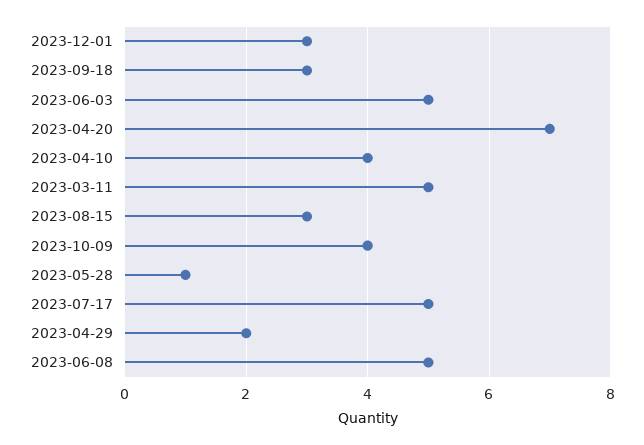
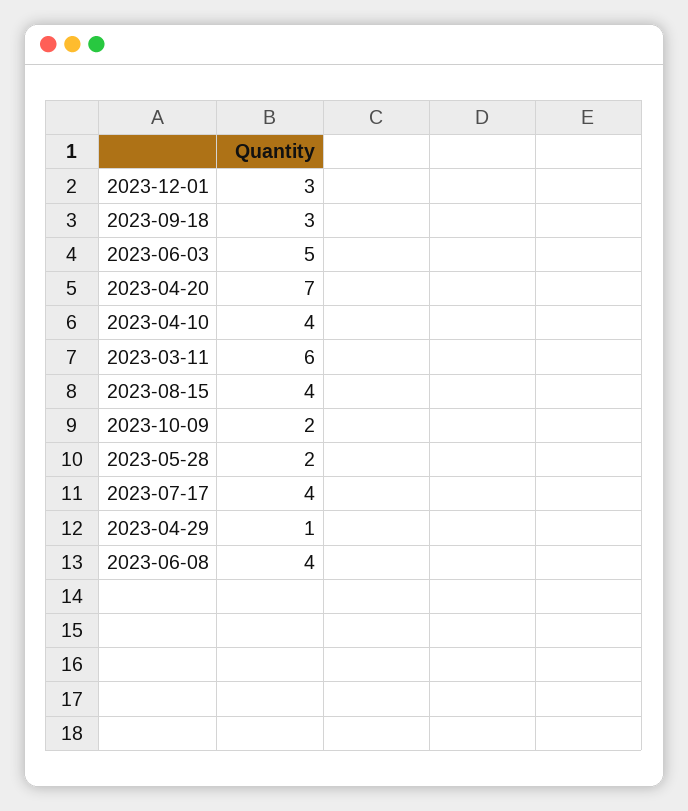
  {
    "2023-12-01": 3,
    "2023-09-18": 3,
    "2023-06-03": 5,
    "2023-04-20": 7,
    "2023-04-10": 4,
-   "2023-03-11": 5,
+   "2023-03-11": 6,
-   "2023-08-15": 3,
+   "2023-08-15": 4,
-   "2023-10-09": 4,
+   "2023-10-09": 2,
-   "2023-05-28": 1,
+   "2023-05-28": 2,
-   "2023-07-17": 5,
+   "2023-07-17": 4,
-   "2023-04-29": 2,
+   "2023-04-29": 1,
-   "2023-06-08": 5
+   "2023-06-08": 4
  }

